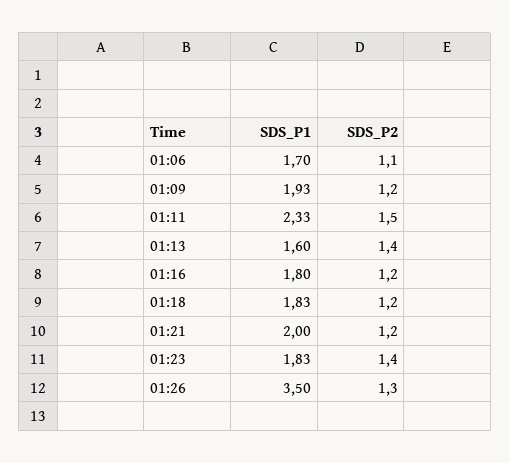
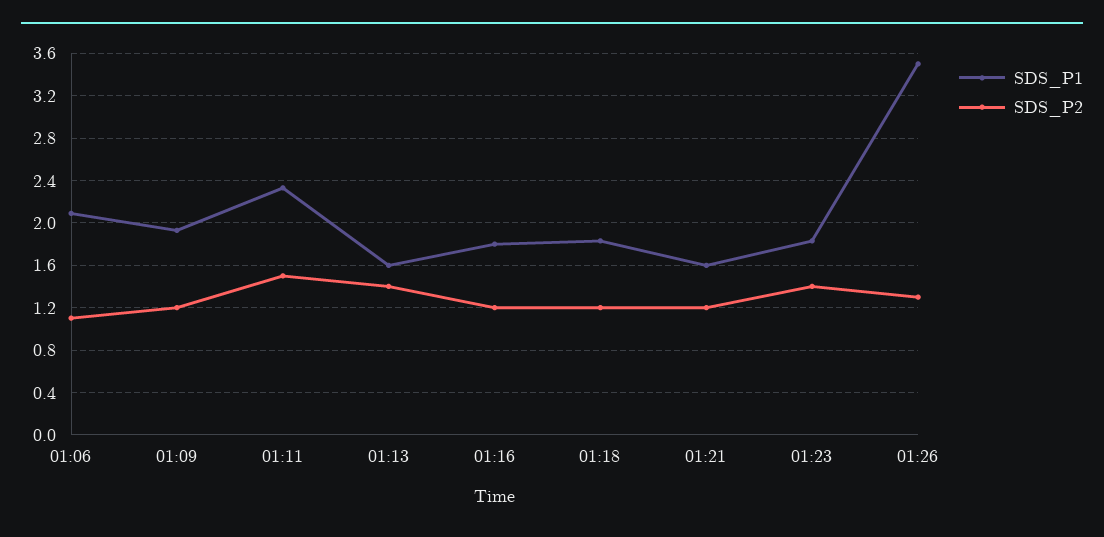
  {
    "SDS_P1": {
-     "01:06": 1.7,
+     "01:06": 2.1,
      "01:09": 1.93,
      "01:11": 2.33,
      "01:13": 1.6,
      "01:16": 1.8,
      "01:18": 1.83,
-     "01:21": 2,
+     "01:21": 1.6,
      "01:23": 1.83,
      "01:26": 3.5
    },
    "SDS_P2": {
      "01:06": 1.1,
      "01:09": 1.2,
      "01:11": 1.5,
      "01:13": 1.4,
      "01:16": 1.2,
      "01:18": 1.2,
      "01:21": 1.2,
      "01:23": 1.4,
      "01:26": 1.3
    }
  }

